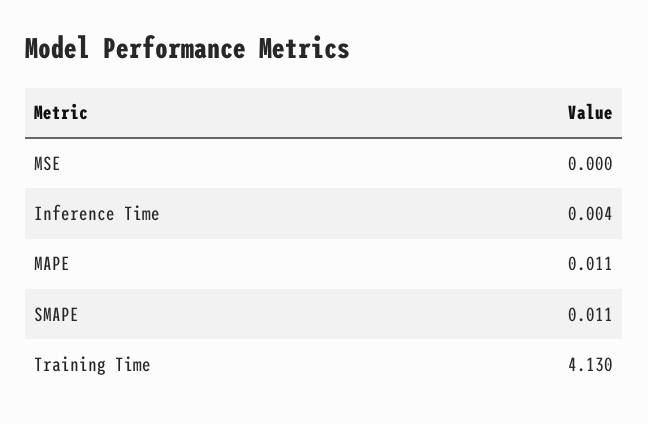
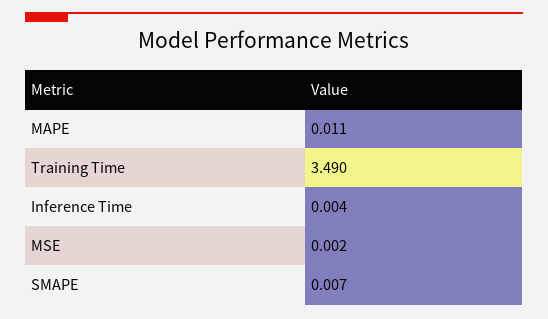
  {
-   "MSE": 0,
+   "MSE": 0.002,
    "Inference Time": 0.004,
    "MAPE": 0.011,
-   "SMAPE": 0.011,
+   "SMAPE": 0.007,
-   "Training Time": 4.13
+   "Training Time": 3.49
  }

